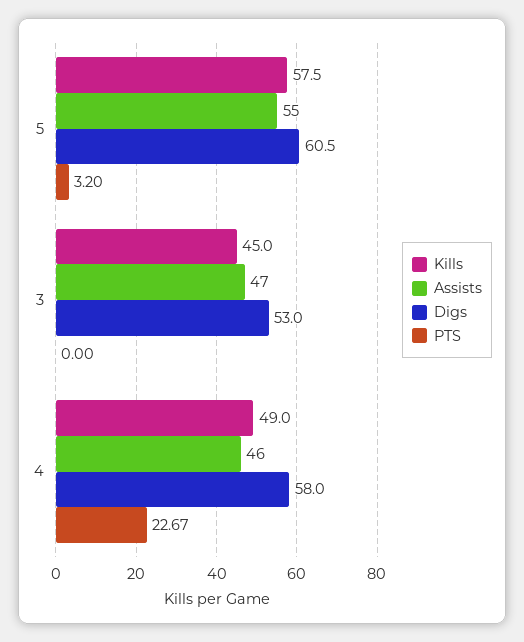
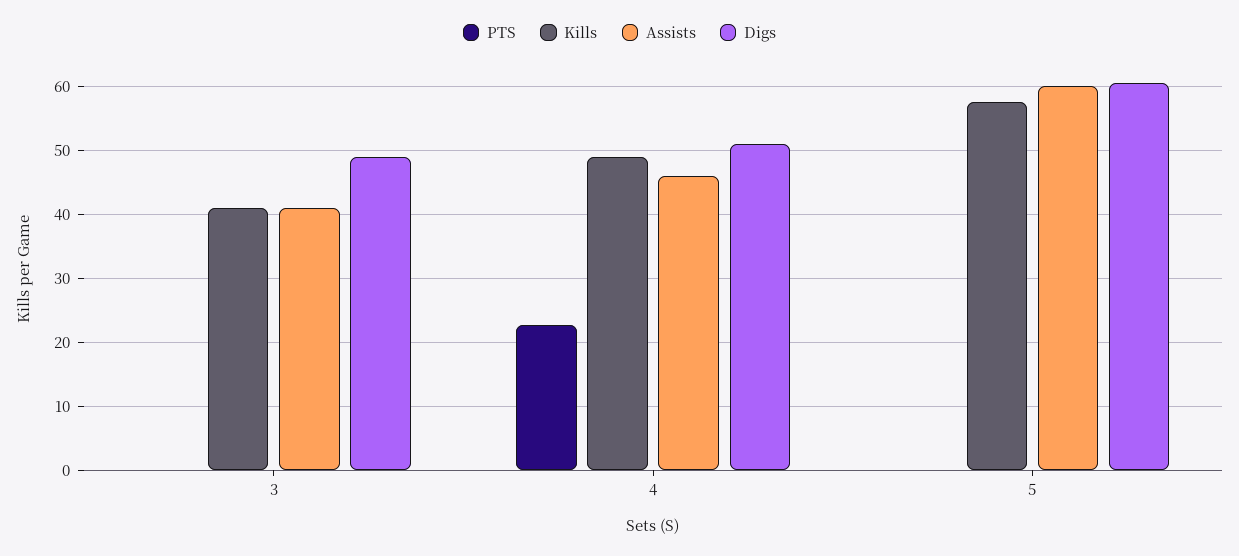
  {
    "Kills": {
      "5": 57.5,
-     "3": 45,
+     "3": 41,
      "4": 49
    },
    "Assists": {
-     "5": 55,
+     "5": 60,
-     "3": 47,
+     "3": 41,
      "4": 46
    },
    "Digs": {
      "5": 60.5,
-     "3": 53,
+     "3": 49,
-     "4": 58
+     "4": 51
    },
    "PTS": {
-     "5": 3.2,
+     "5": 0,
      "3": 0,
      "4": 22.67
    }
  }

